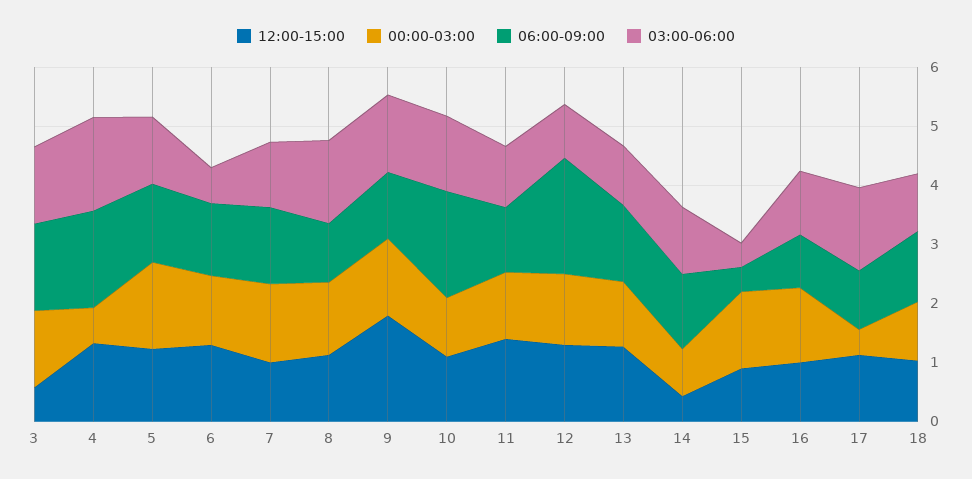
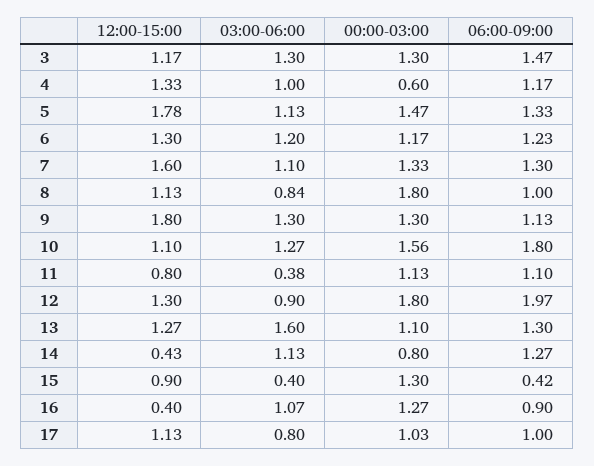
  {
    "12:00-15:00": {
-     "3": 0.6,
+     "3": 1.17,
      "4": 1.33,
-     "5": 1.2,
+     "5": 1.78,
      "6": 1.3,
-     "7": 1,
+     "7": 1.6,
      "8": 1.13,
      "9": 1.8,
      "10": 1.1,
-     "11": 1.4,
+     "11": 0.8,
      "12": 1.3,
      "13": 1.27,
      "14": 0.43,
      "15": 0.9,
-     "16": 1,
+     "16": 0.4,
-     "17": 1.13,
+     "17": 1.13
-     "18": 1
    },
    "00:00-03:00": {
      "3": 1.3,
      "4": 0.6,
      "5": 1.47,
      "6": 1.17,
      "7": 1.33,
-     "8": 1.2,
+     "8": 1.8,
      "9": 1.3,
-     "10": 1,
+     "10": 1.56,
      "11": 1.13,
-     "12": 1.2,
+     "12": 1.8,
      "13": 1.1,
      "14": 0.8,
      "15": 1.3,
      "16": 1.27,
-     "17": 0.4,
+     "17": 1.03
-     "18": 1
    },
    "06:00-09:00": {
      "3": 1.47,
-     "4": 1.6,
+     "4": 1.17,
      "5": 1.33,
      "6": 1.23,
      "7": 1.3,
      "8": 1,
      "9": 1.13,
      "10": 1.8,
      "11": 1.1,
      "12": 1.97,
      "13": 1.3,
      "14": 1.27,
      "15": 0.42,
      "16": 0.9,
-     "17": 1,
+     "17": 1
-     "18": 1.2
    },
    "03:00-06:00": {
      "3": 1.3,
-     "4": 1.6,
+     "4": 1,
      "5": 1.13,
-     "6": 0.6,
+     "6": 1.2,
      "7": 1.1,
-     "8": 1.4,
+     "8": 0.84,
      "9": 1.3,
      "10": 1.27,
-     "11": 1,
+     "11": 0.38,
      "12": 0.9,
-     "13": 1,
+     "13": 1.6,
      "14": 1.13,
      "15": 0.4,
      "16": 1.07,
-     "17": 1.4,
+     "17": 0.8
-     "18": 1
    }
  }

